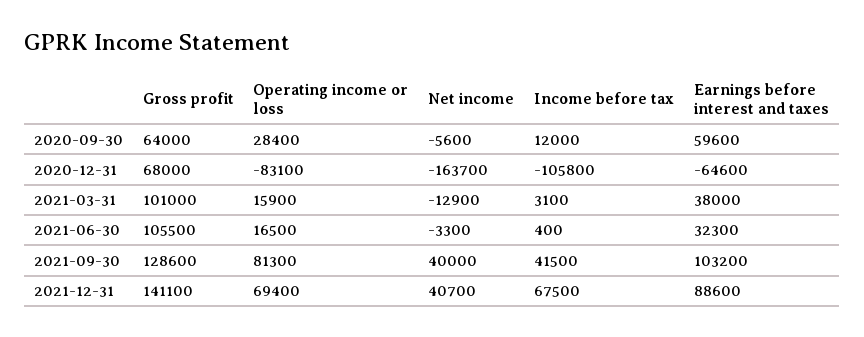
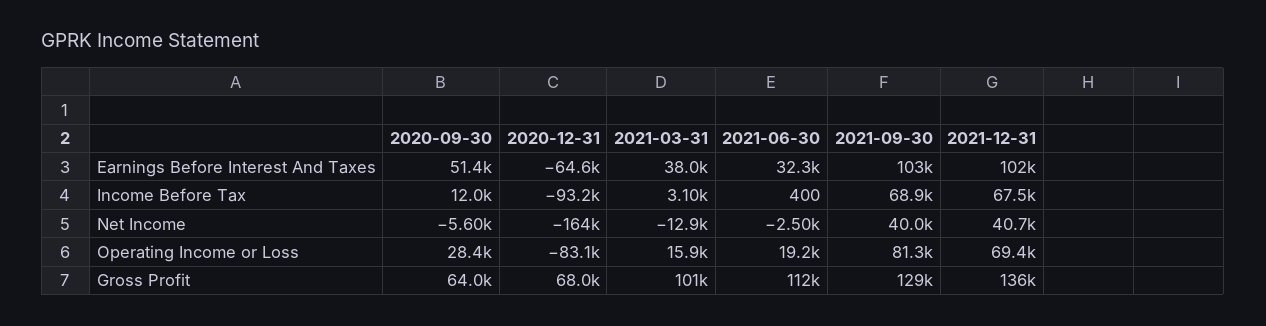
  {
    "Gross profit": {
      "2020-09-30": 64000,
      "2020-12-31": 68000,
      "2021-03-31": 101000,
-     "2021-06-30": 105500,
+     "2021-06-30": 112000,
      "2021-09-30": 128600,
-     "2021-12-31": 141100
+     "2021-12-31": 136000
    },
    "Operating income or loss": {
      "2020-09-30": 28400,
      "2020-12-31": -83100,
      "2021-03-31": 15900,
-     "2021-06-30": 16500,
+     "2021-06-30": 19200,
      "2021-09-30": 81300,
      "2021-12-31": 69400
    },
    "Net income": {
      "2020-09-30": -5600,
      "2020-12-31": -163700,
      "2021-03-31": -12900,
-     "2021-06-30": -3300,
+     "2021-06-30": -2500,
      "2021-09-30": 40000,
      "2021-12-31": 40700
    },
    "Income before tax": {
      "2020-09-30": 12000,
-     "2020-12-31": -105800,
+     "2020-12-31": -93200,
      "2021-03-31": 3100,
      "2021-06-30": 400,
-     "2021-09-30": 41500,
+     "2021-09-30": 68900,
      "2021-12-31": 67500
    },
    "Earnings before interest and taxes": {
-     "2020-09-30": 59600,
+     "2020-09-30": 51400,
      "2020-12-31": -64600,
      "2021-03-31": 38000,
      "2021-06-30": 32300,
      "2021-09-30": 103200,
-     "2021-12-31": 88600
+     "2021-12-31": 102000
    }
  }

